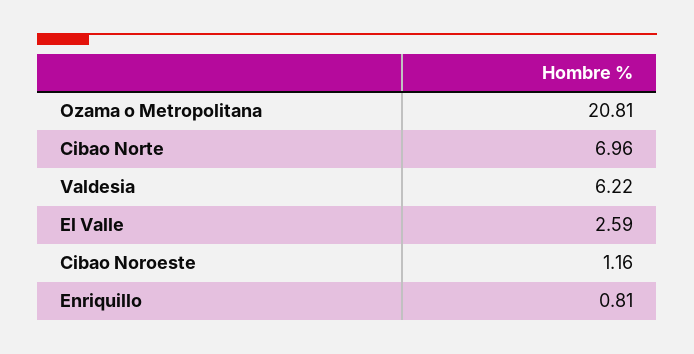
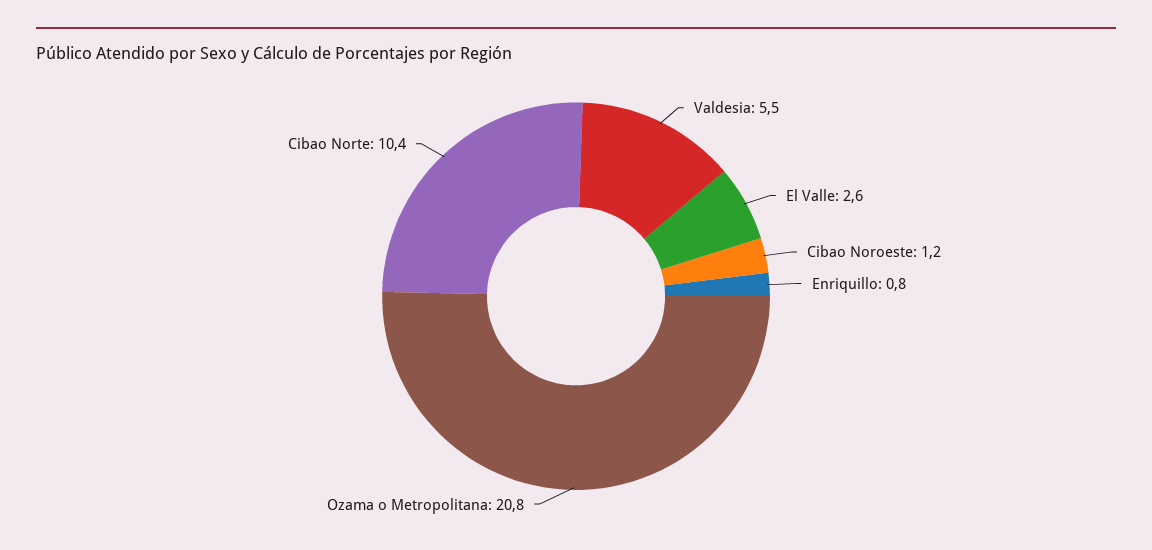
  {
    "Ozama o Metropolitana": 20.81,
-   "Cibao Norte": 6.96,
+   "Cibao Norte": 10.4,
-   "Valdesia": 6.22,
+   "Valdesia": 5.5,
    "El Valle": 2.59,
    "Cibao Noroeste": 1.16,
    "Enriquillo": 0.81
  }

